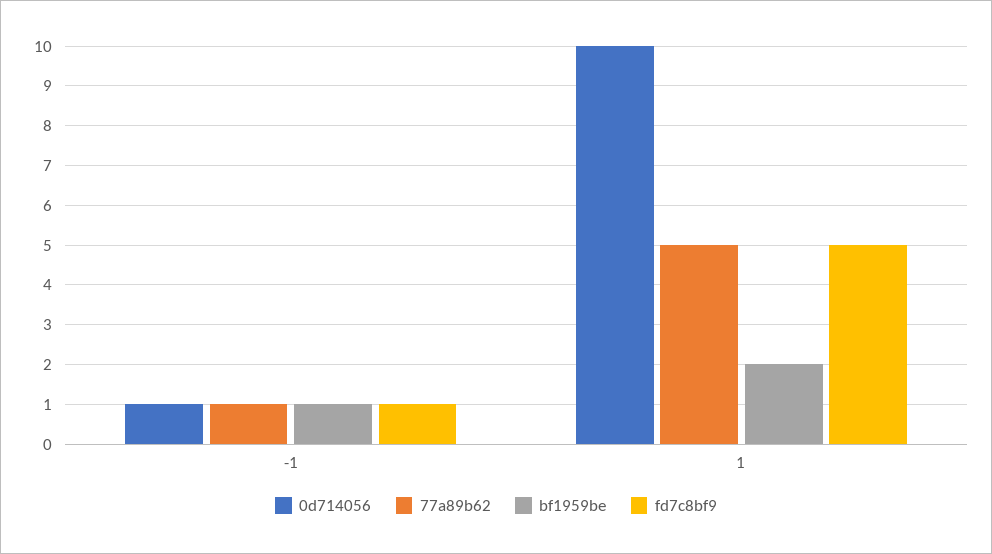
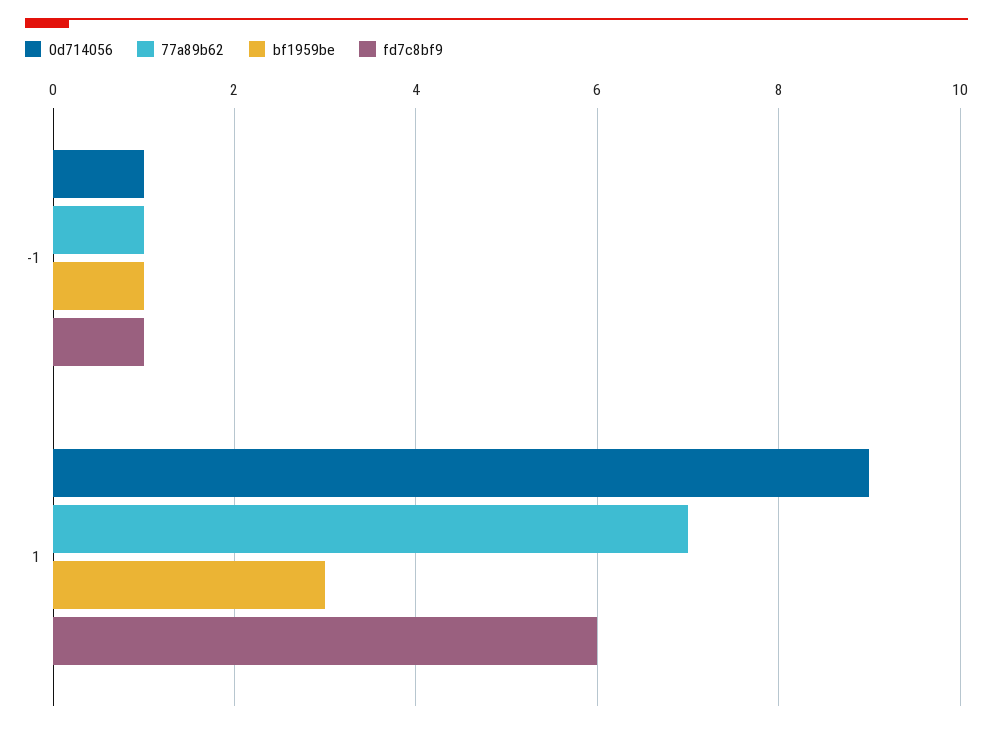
  {
    "0d714056": {
      "-1": 1,
-     "1": 10
+     "1": 9
    },
    "77a89b62": {
      "-1": 1,
-     "1": 5
+     "1": 7
    },
    "bf1959be": {
      "-1": 1,
-     "1": 2
+     "1": 3
    },
    "fd7c8bf9": {
      "-1": 1,
-     "1": 5
+     "1": 6
    }
  }

